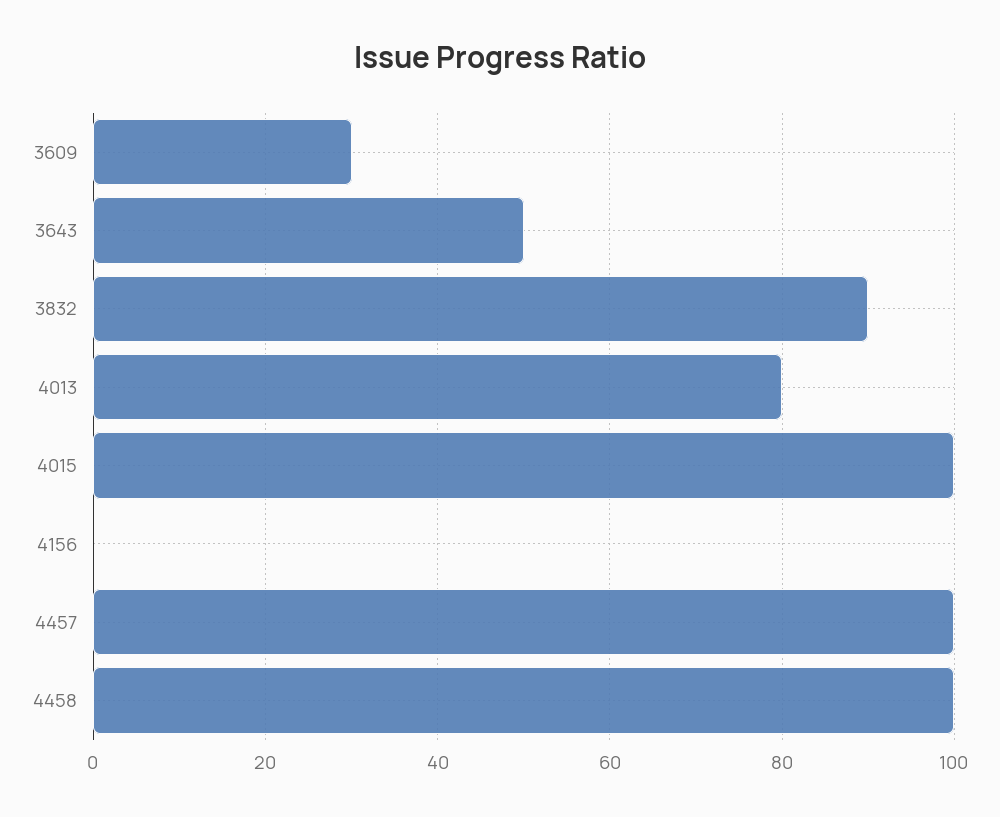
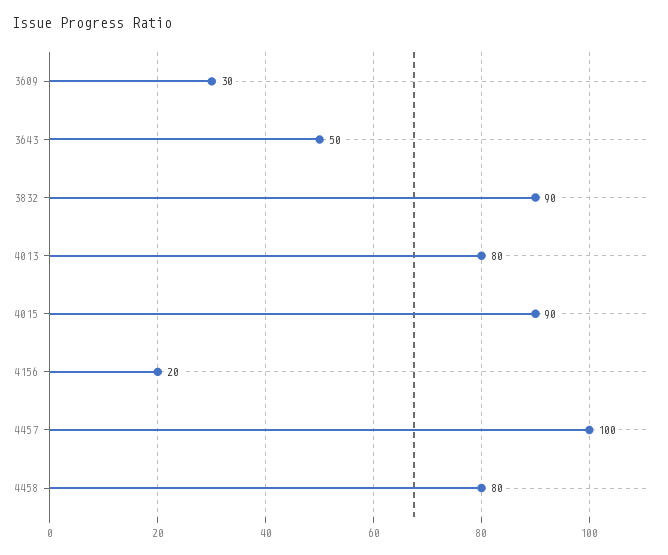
  {
    "3609": 30,
    "3643": 50,
    "3832": 90,
    "4013": 80,
-   "4015": 100,
+   "4015": 90,
-   "4156": 0,
+   "4156": 20,
    "4457": 100,
-   "4458": 100
+   "4458": 80
  }

